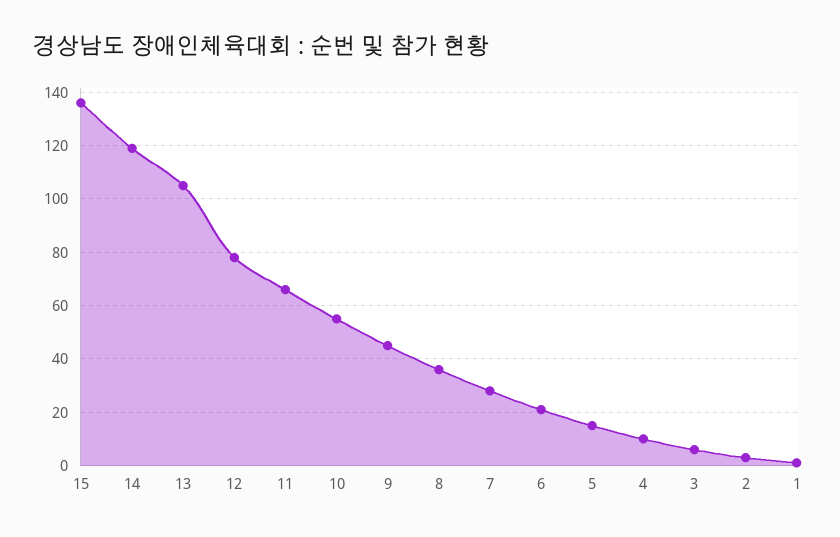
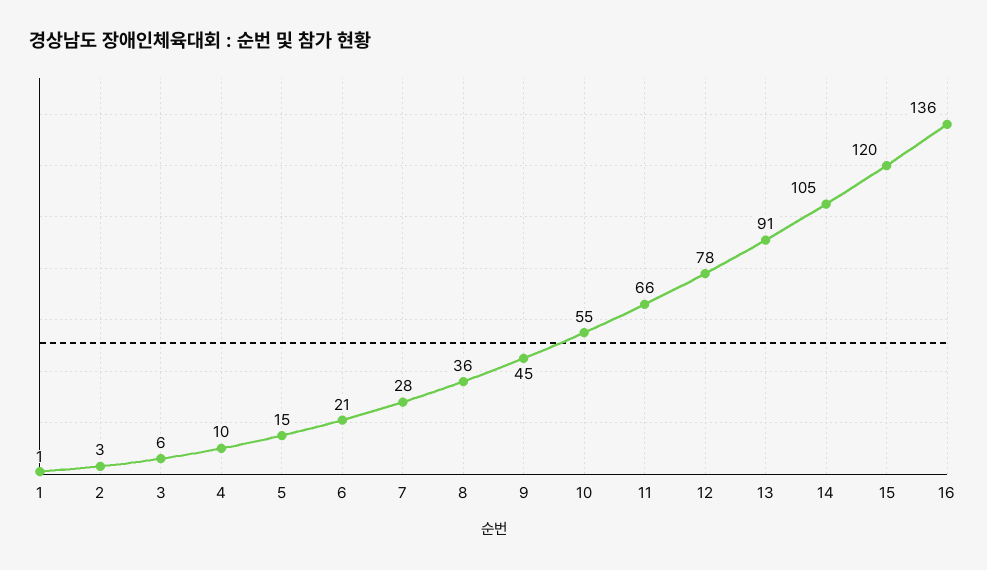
  {
-   "15": 135,
+   "15": 120,
-   "14": 120,
+   "14": 105,
-   "13": 105,
+   "13": 91,
    "12": 78,
    "11": 66,
    "10": 55,
    "9": 45,
    "8": 36,
    "7": 28,
    "6": 21,
    "5": 15,
    "4": 10,
    "3": 6,
    "2": 3,
-   "1": 1
+   "1": 1,
+   "16": 136
  }

